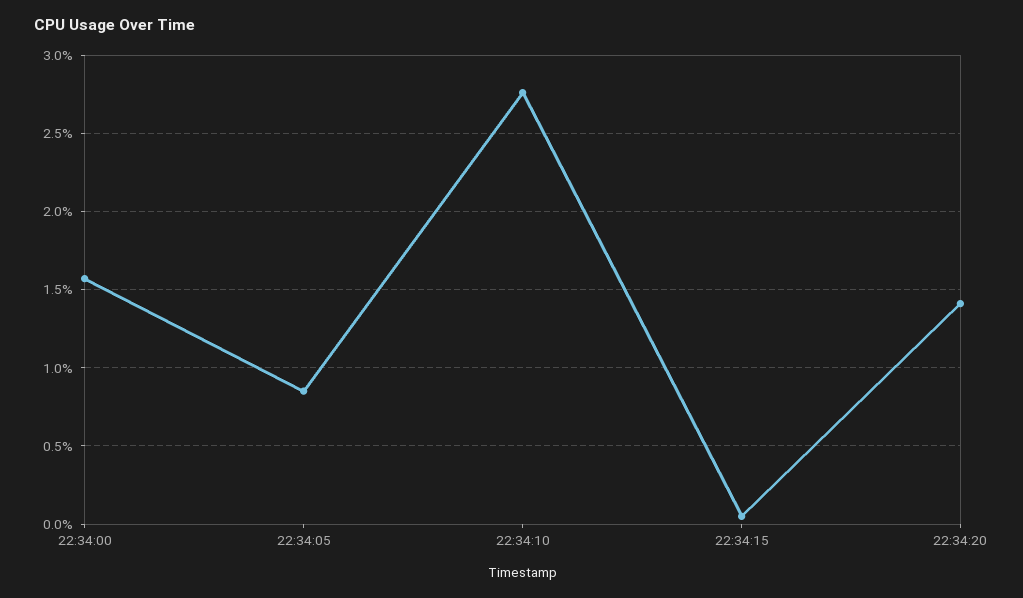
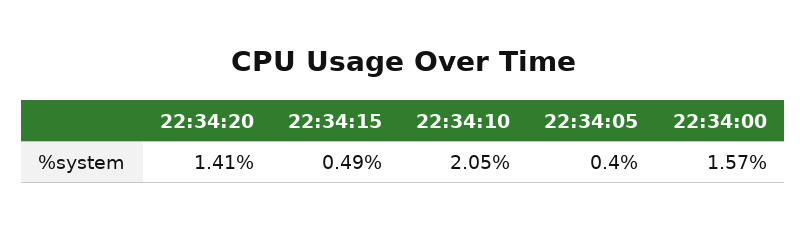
  {
    "22:34:00": 1.57,
-   "22:34:05": 0.85,
+   "22:34:05": 0.4,
-   "22:34:10": 2.75,
+   "22:34:10": 2.05,
-   "22:34:15": 0.05,
+   "22:34:15": 0.49,
    "22:34:20": 1.41
  }

